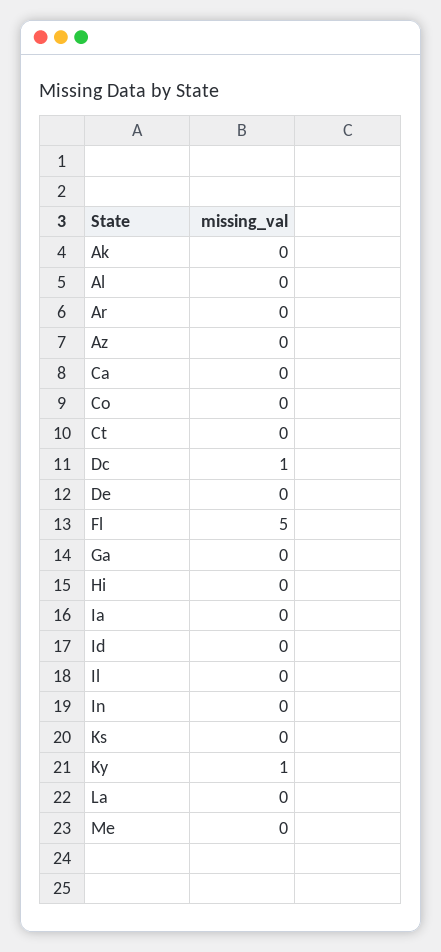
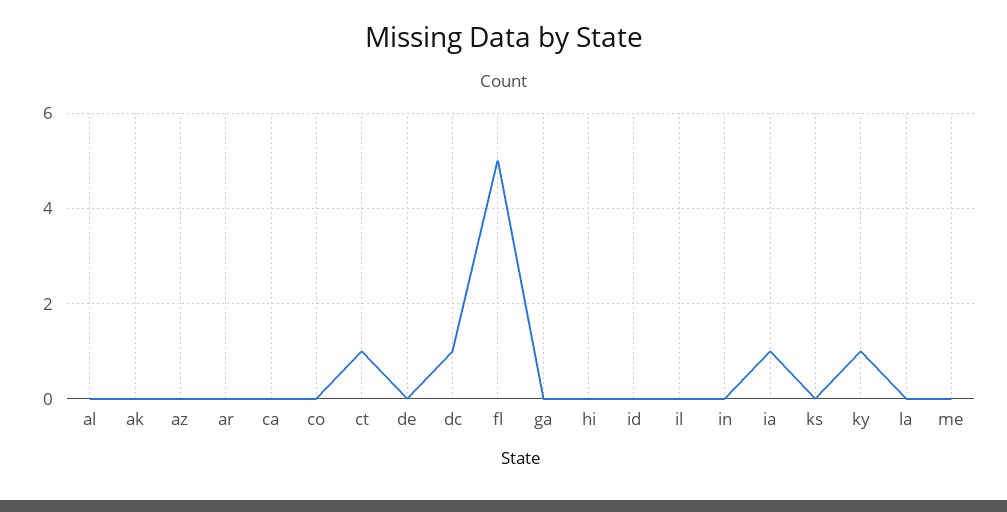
  {
    "Ak": 0,
    "Al": 0,
    "Ar": 0,
    "Az": 0,
    "Ca": 0,
    "Co": 0,
-   "Ct": 0,
+   "Ct": 1,
    "Dc": 1,
    "De": 0,
    "Fl": 5,
    "Ga": 0,
    "Hi": 0,
-   "Ia": 0,
+   "Ia": 1,
    "Id": 0,
    "Il": 0,
    "In": 0,
    "Ks": 0,
    "Ky": 1,
    "La": 0,
    "Me": 0
  }

